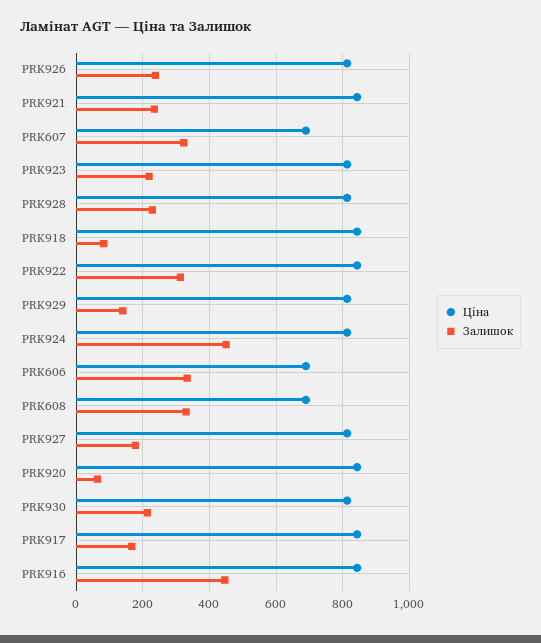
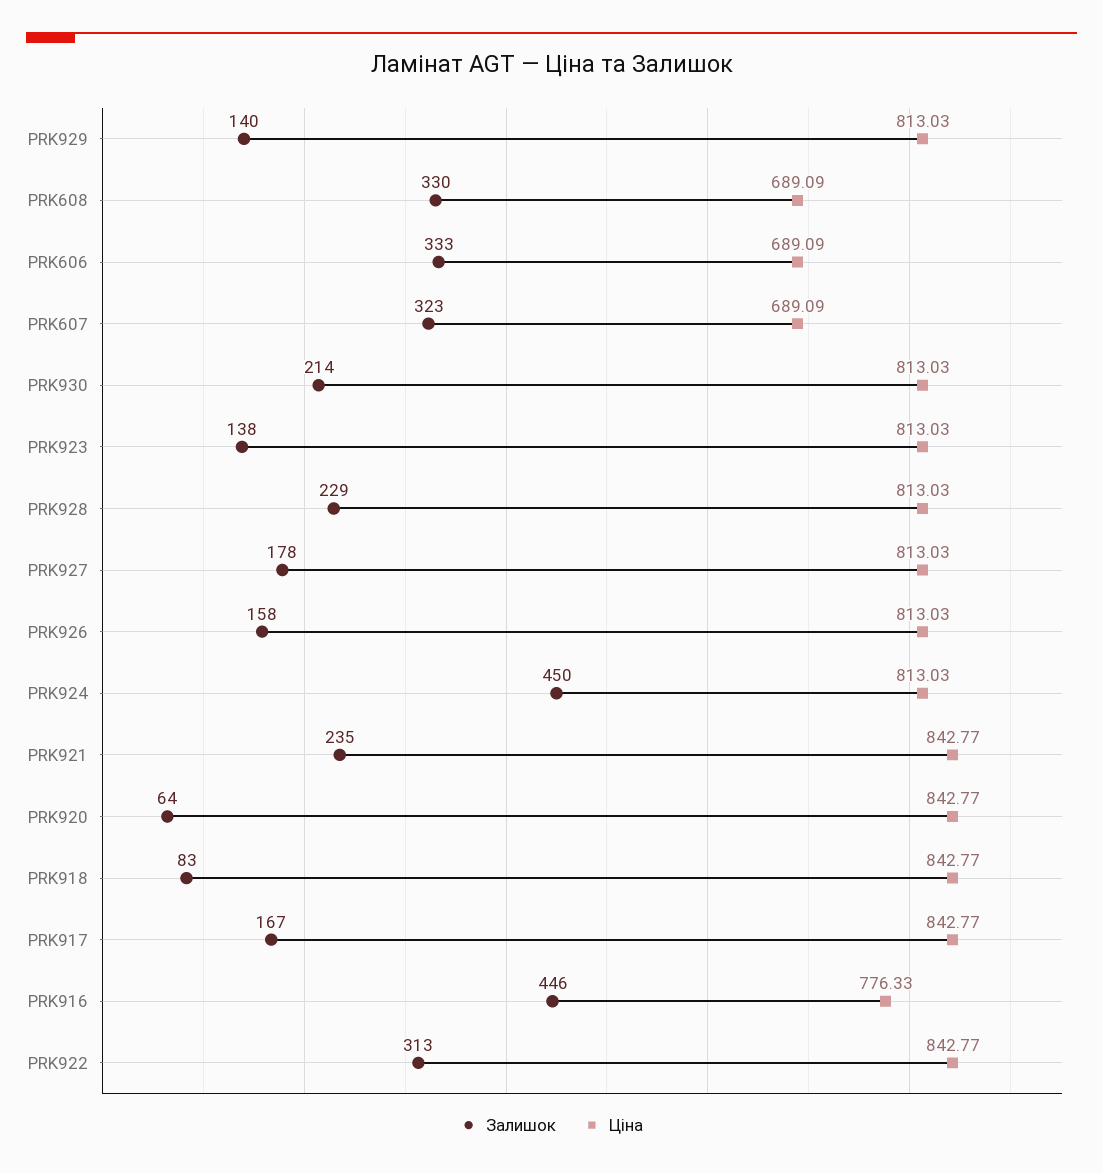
  {
    "Ціна": {
      "PRK926": 813.03,
      "PRK921": 842.77,
      "PRK607": 689.09,
      "PRK923": 813.03,
      "PRK928": 813.03,
      "PRK918": 842.77,
      "PRK922": 842.77,
      "PRK929": 813.03,
      "PRK924": 813.03,
      "PRK606": 689.09,
      "PRK608": 689.09,
      "PRK927": 813.03,
      "PRK920": 842.77,
      "PRK930": 813.03,
      "PRK917": 842.77,
-     "PRK916": 840
+     "PRK916": 776.33
    },
    "Залишок": {
-     "PRK926": 240,
+     "PRK926": 158,
      "PRK921": 235,
      "PRK607": 323,
-     "PRK923": 220,
+     "PRK923": 138,
      "PRK928": 229,
      "PRK918": 83,
      "PRK922": 313,
      "PRK929": 140,
      "PRK924": 450,
      "PRK606": 333,
      "PRK608": 330,
      "PRK927": 178,
      "PRK920": 64,
      "PRK930": 214,
      "PRK917": 167,
      "PRK916": 446
    }
  }

